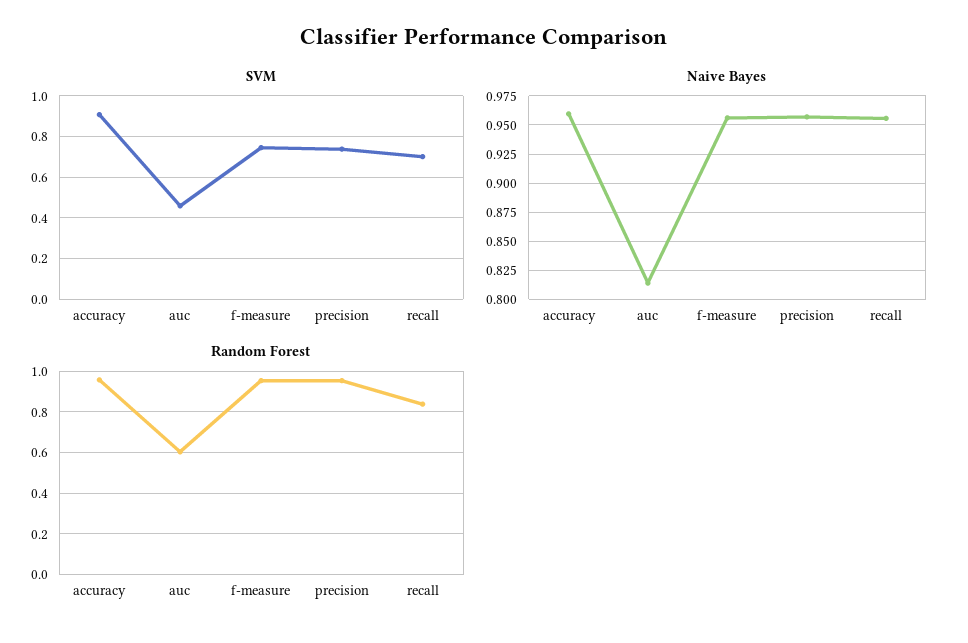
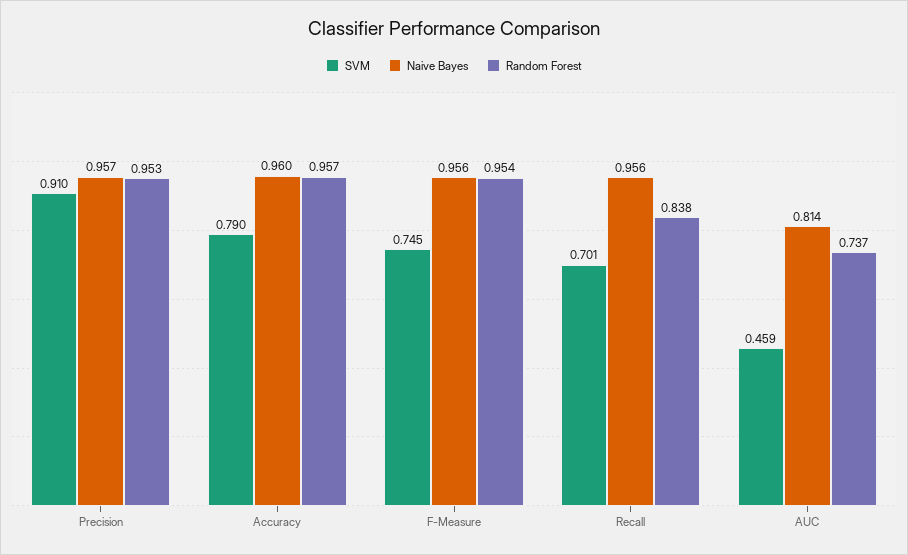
  {
    "SVM": {
-     "accuracy": 0.9,
+     "accuracy": 0.79,
      "auc": 0.459,
      "f-measure": 0.745,
-     "precision": 0.75,
+     "precision": 0.91,
      "recall": 0.701
    },
    "Naive Bayes": {
      "accuracy": 0.96,
      "auc": 0.814,
      "f-measure": 0.956,
      "precision": 0.957,
      "recall": 0.956
    },
    "Random Forest": {
      "accuracy": 0.957,
-     "auc": 0.6,
+     "auc": 0.737,
      "f-measure": 0.954,
      "precision": 0.953,
      "recall": 0.838
    }
  }

